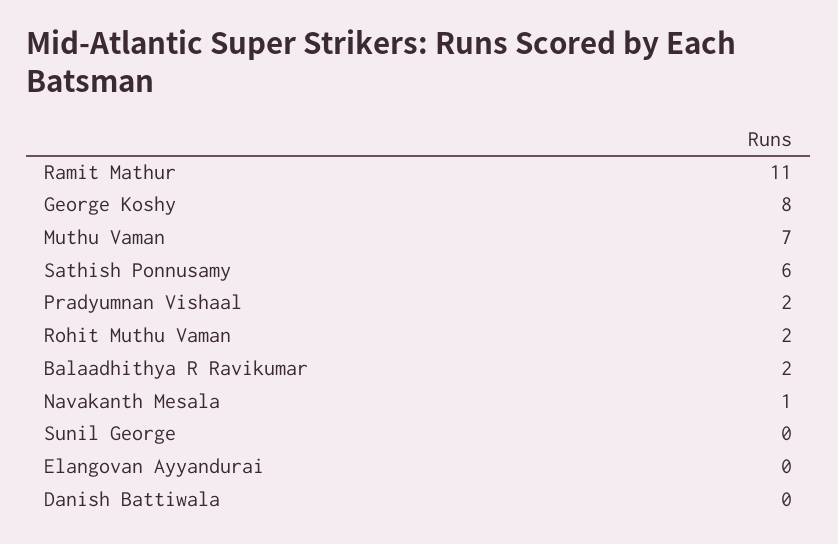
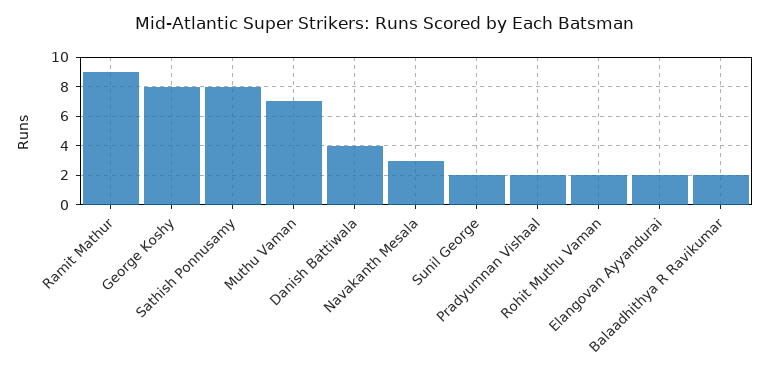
  {
-   "Ramit Mathur": 11,
+   "Ramit Mathur": 9,
    "George Koshy": 8,
    "Muthu Vaman": 7,
-   "Sathish Ponnusamy": 6,
+   "Sathish Ponnusamy": 8,
    "Pradyumnan Vishaal": 2,
    "Rohit Muthu Vaman": 2,
    "Balaadhithya R Ravikumar": 2,
-   "Navakanth Mesala": 1,
+   "Navakanth Mesala": 3,
-   "Sunil George": 0,
+   "Sunil George": 2,
-   "Elangovan Ayyandurai": 0,
+   "Elangovan Ayyandurai": 2,
-   "Danish Battiwala": 0
+   "Danish Battiwala": 4
  }

